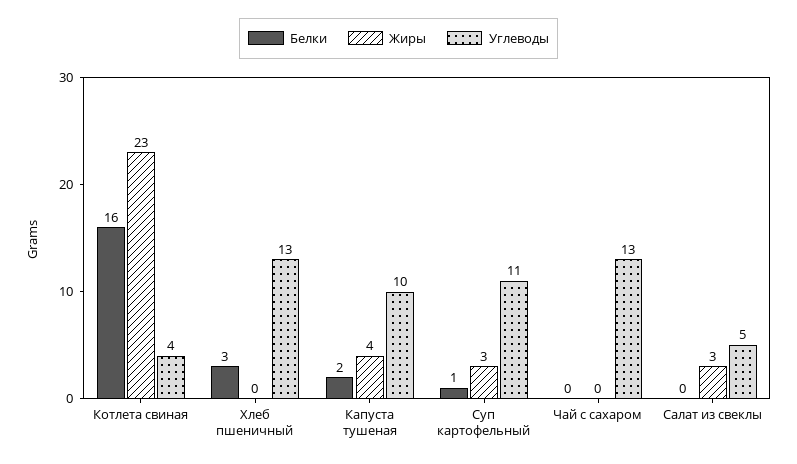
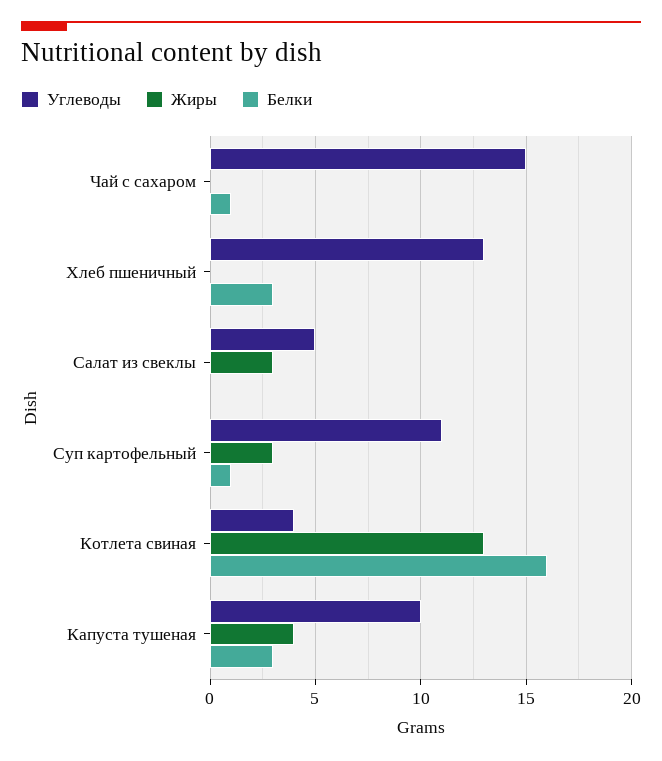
  {
    "Белки": {
      "Котлета свиная": 16,
      "Хлеб пшеничный": 3,
-     "Капуста тушеная": 2,
+     "Капуста тушеная": 3,
      "Суп картофельный": 1,
-     "Чай с сахаром": 0,
+     "Чай с сахаром": 1,
      "Салат из свеклы": 0
    },
    "Жиры": {
-     "Котлета свиная": 23,
+     "Котлета свиная": 13,
      "Хлеб пшеничный": 0,
      "Капуста тушеная": 4,
      "Суп картофельный": 3,
      "Чай с сахаром": 0,
      "Салат из свеклы": 3
    },
    "Углеводы": {
      "Котлета свиная": 4,
      "Хлеб пшеничный": 13,
      "Капуста тушеная": 10,
      "Суп картофельный": 11,
-     "Чай с сахаром": 13,
+     "Чай с сахаром": 15,
      "Салат из свеклы": 5
    }
  }

